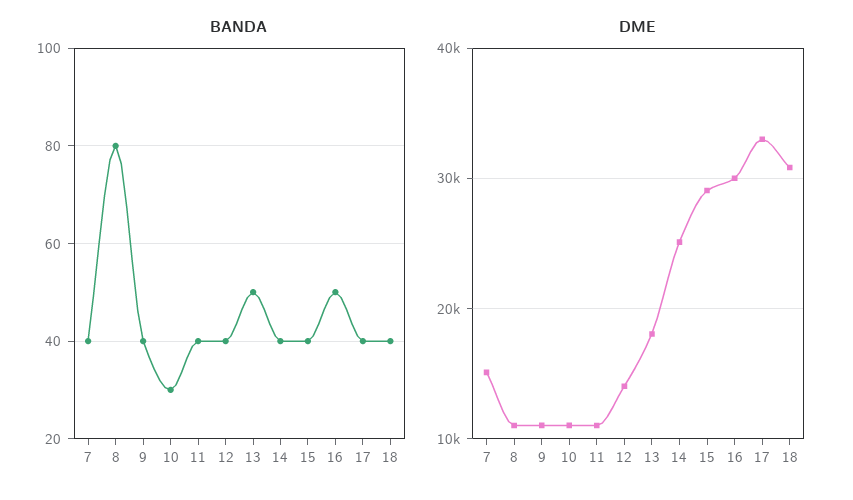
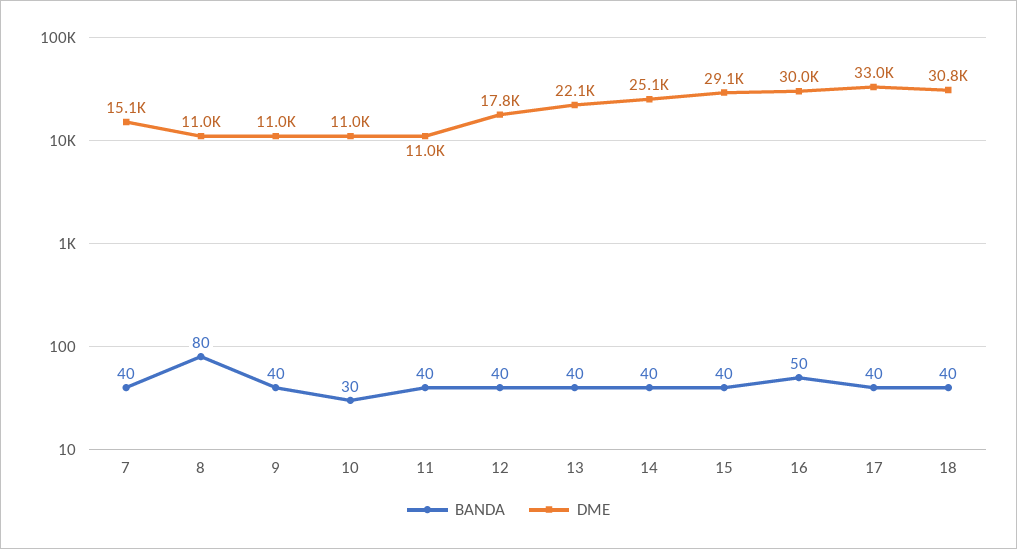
  {
    "BANDA": {
      "7": 40,
      "8": 80,
      "9": 40,
      "10": 30,
      "11": 40,
      "12": 40,
-     "13": 50,
+     "13": 40,
      "14": 40,
      "15": 40,
      "16": 50,
      "17": 40,
      "18": 40
    },
    "DME": {
      "7": 15100,
      "8": 11000,
      "9": 11000,
      "10": 11000,
      "11": 11000,
-     "12": 14000,
+     "12": 17800,
-     "13": 18000,
+     "13": 22100,
      "14": 25100,
      "15": 29100,
      "16": 30000,
      "17": 33000,
      "18": 30800
    }
  }

